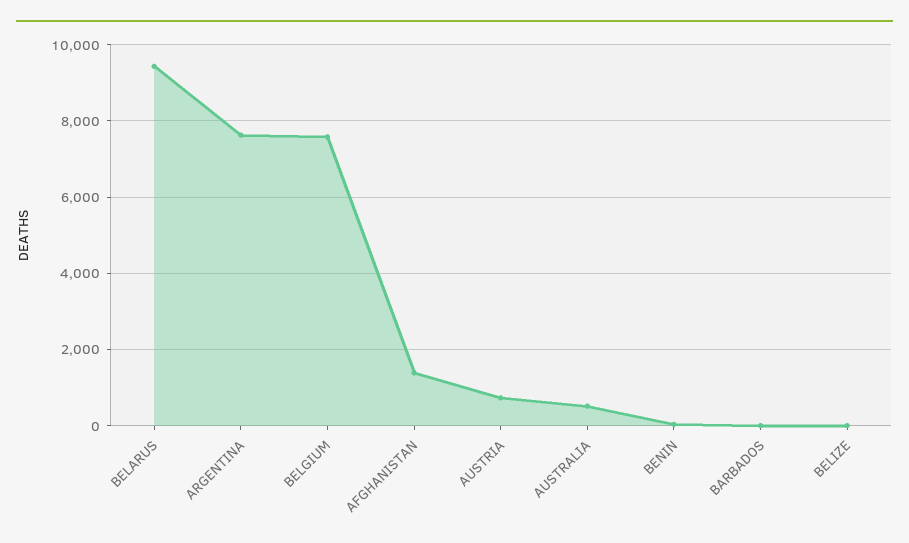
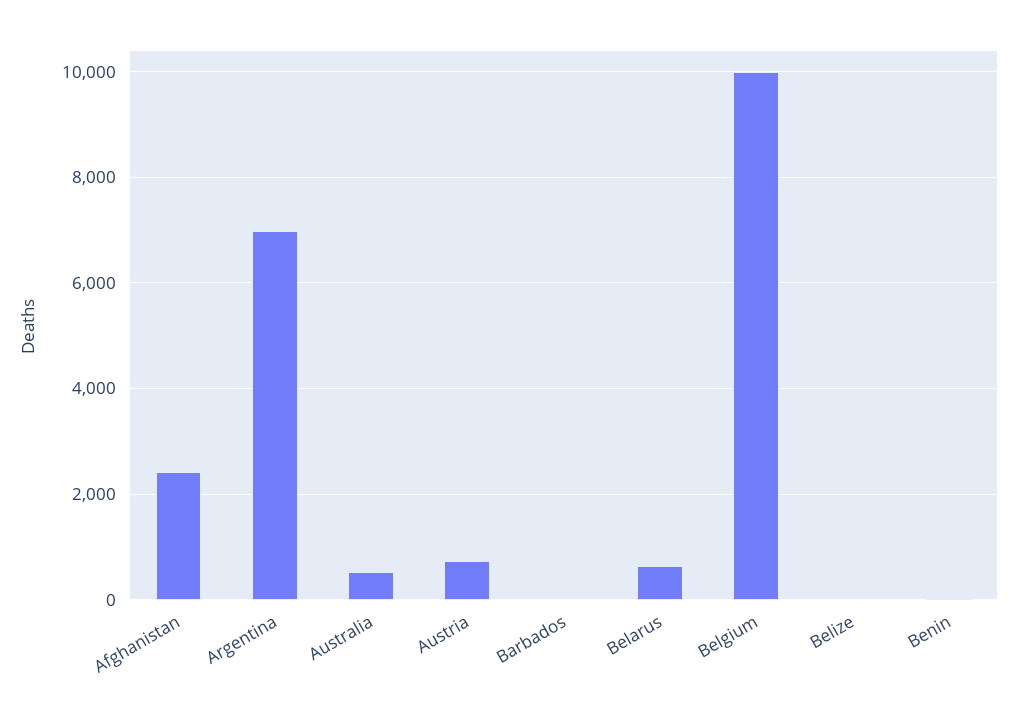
  {
-   "BELARUS": 9400,
+   "BELARUS": 600,
-   "ARGENTINA": 7600,
+   "ARGENTINA": 7000,
-   "BELGIUM": 7600,
+   "BELGIUM": 10000,
-   "AFGHANISTAN": 1400,
+   "AFGHANISTAN": 2400,
    "AUSTRIA": 800,
    "AUSTRALIA": 600,
    "BENIN": 0,
    "BARBADOS": 0,
    "BELIZE": 0
  }

